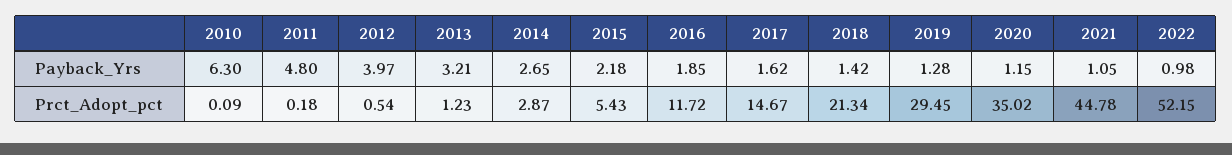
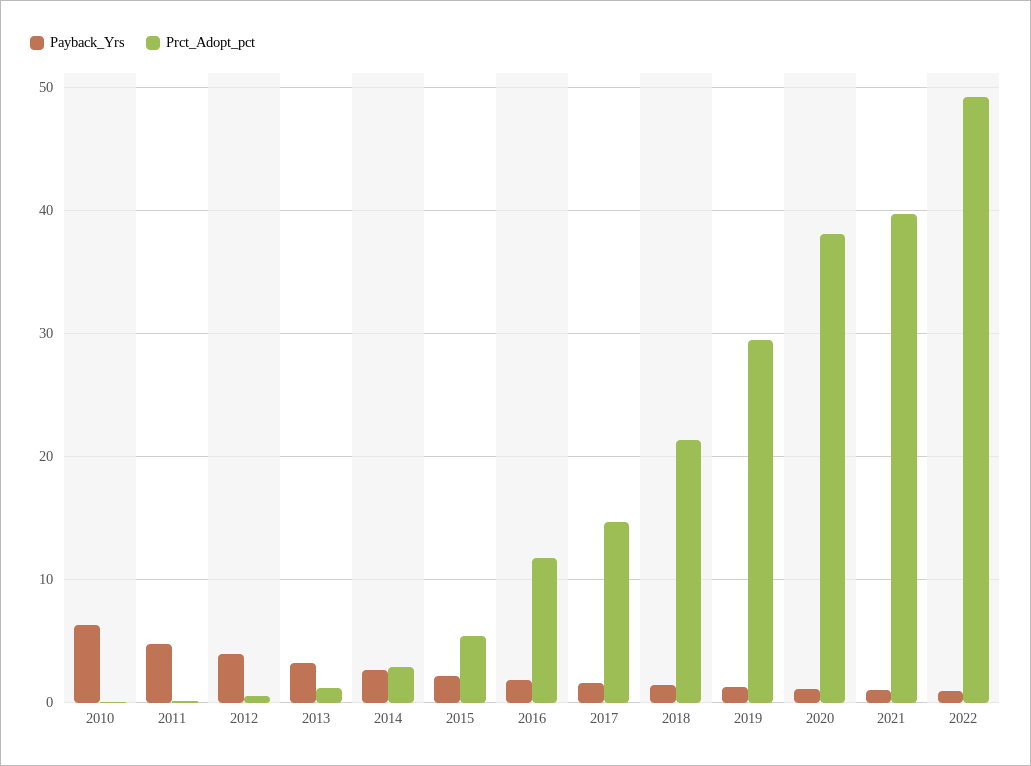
  {
    "Payback_Yrs": {
      "2010": 6.3,
      "2011": 4.8,
      "2012": 3.97,
      "2013": 3.21,
      "2014": 2.65,
      "2015": 2.18,
      "2016": 1.85,
      "2017": 1.62,
      "2018": 1.42,
      "2019": 1.28,
      "2020": 1.15,
      "2021": 1.05,
      "2022": 0.98
    },
    "Prct_Adopt_pct": {
      "2010": 0.09,
      "2011": 0.18,
      "2012": 0.54,
      "2013": 1.23,
      "2014": 2.87,
      "2015": 5.43,
      "2016": 11.72,
      "2017": 14.67,
      "2018": 21.34,
      "2019": 29.45,
-     "2020": 35.02,
+     "2020": 38,
-     "2021": 44.78,
+     "2021": 40,
-     "2022": 52.15
+     "2022": 49
    }
  }

